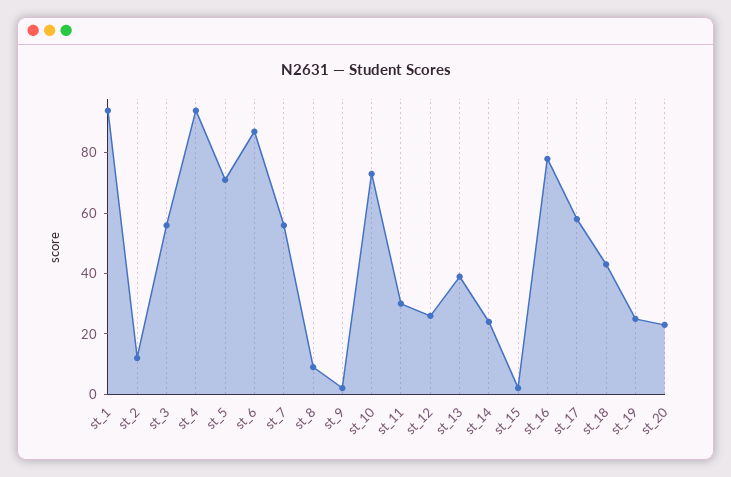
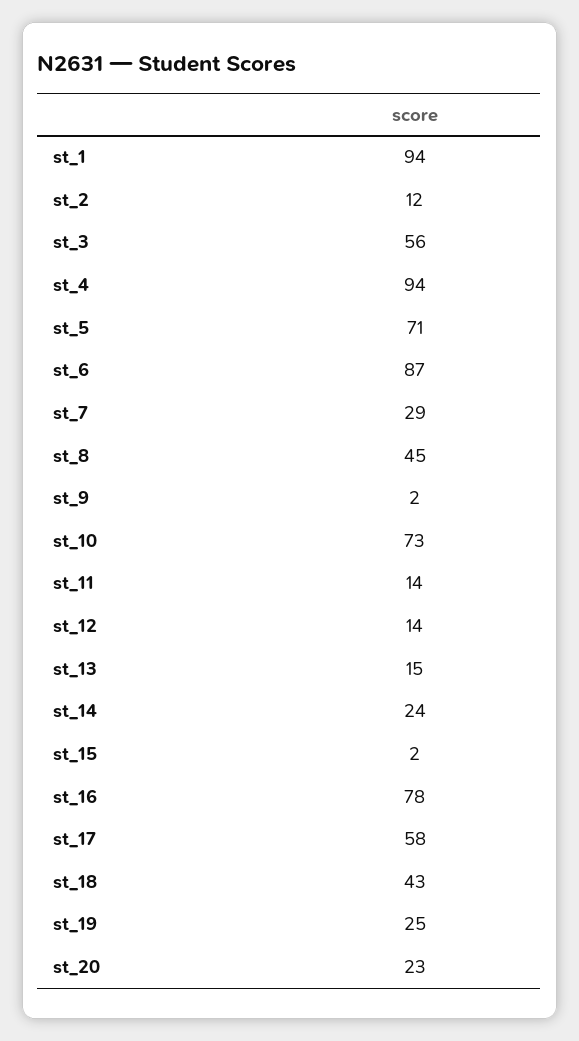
  {
    "st_1": 94,
    "st_2": 12,
    "st_3": 56,
    "st_4": 94,
    "st_5": 71,
    "st_6": 87,
-   "st_7": 55,
+   "st_7": 29,
-   "st_8": 10,
+   "st_8": 45,
    "st_9": 2,
    "st_10": 73,
-   "st_11": 30,
+   "st_11": 14,
-   "st_12": 25,
+   "st_12": 14,
-   "st_13": 40,
+   "st_13": 15,
    "st_14": 24,
    "st_15": 2,
    "st_16": 78,
    "st_17": 58,
    "st_18": 43,
    "st_19": 25,
    "st_20": 23
  }

